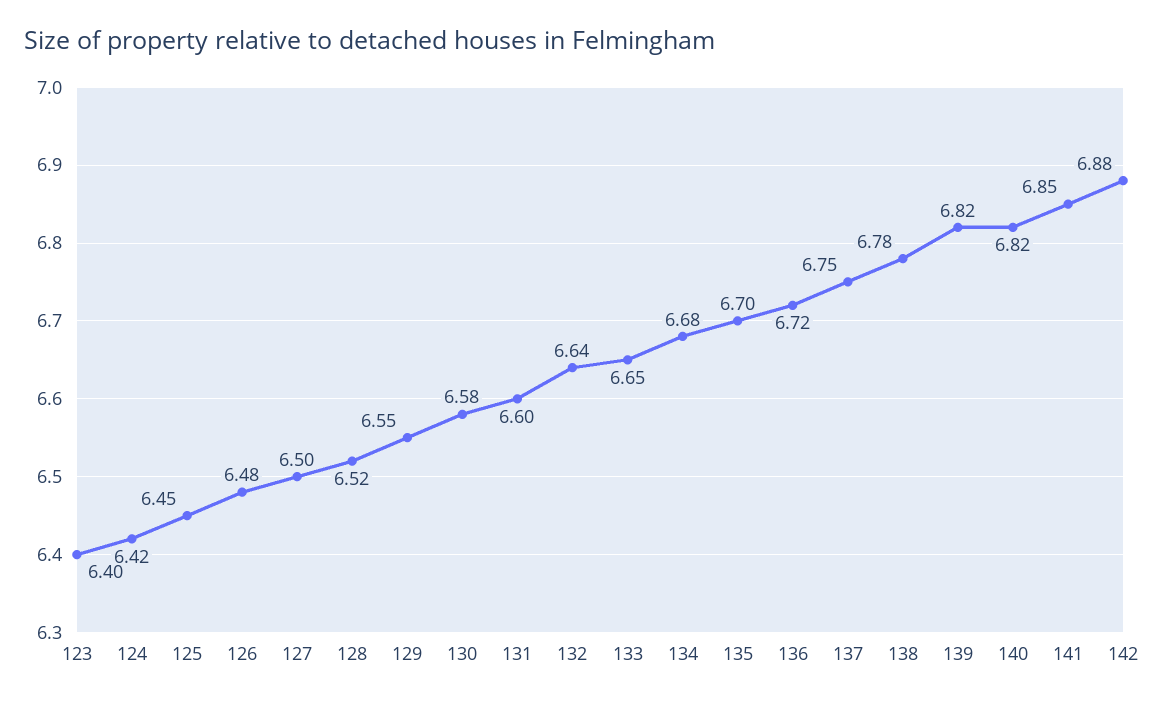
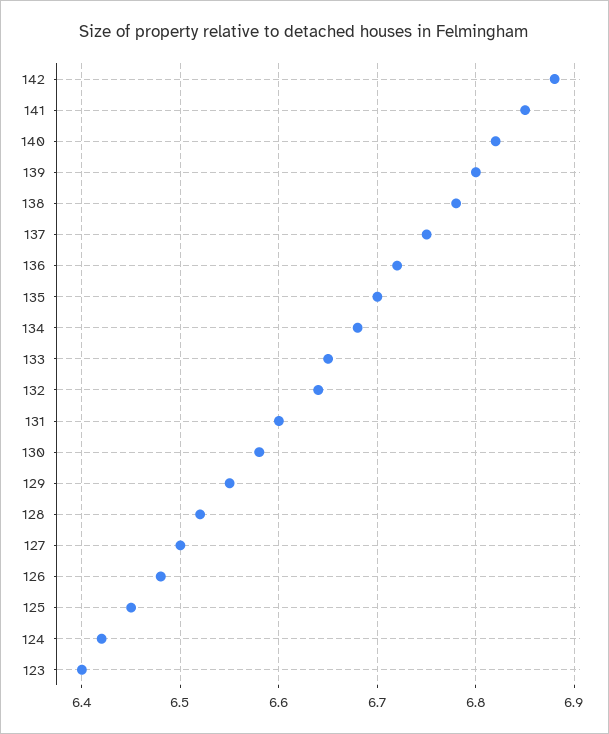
  {
    "123": 6.4,
    "124": 6.42,
    "125": 6.45,
    "126": 6.48,
    "127": 6.5,
    "128": 6.52,
    "129": 6.55,
    "130": 6.58,
    "131": 6.6,
    "132": 6.64,
    "133": 6.65,
    "134": 6.68,
    "135": 6.7,
    "136": 6.72,
    "137": 6.75,
    "138": 6.78,
-   "139": 6.82,
+   "139": 6.8,
    "140": 6.82,
    "141": 6.85,
    "142": 6.88
  }

